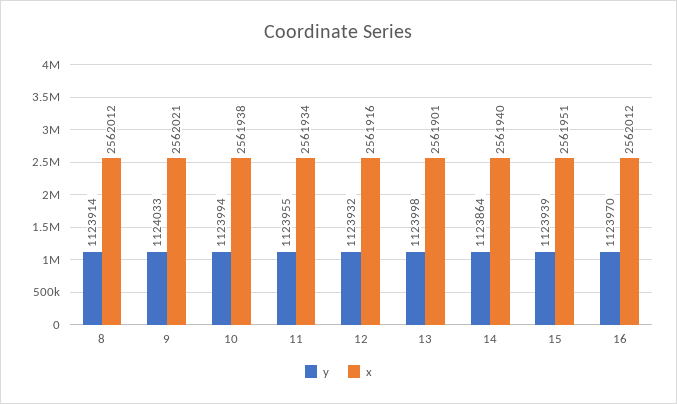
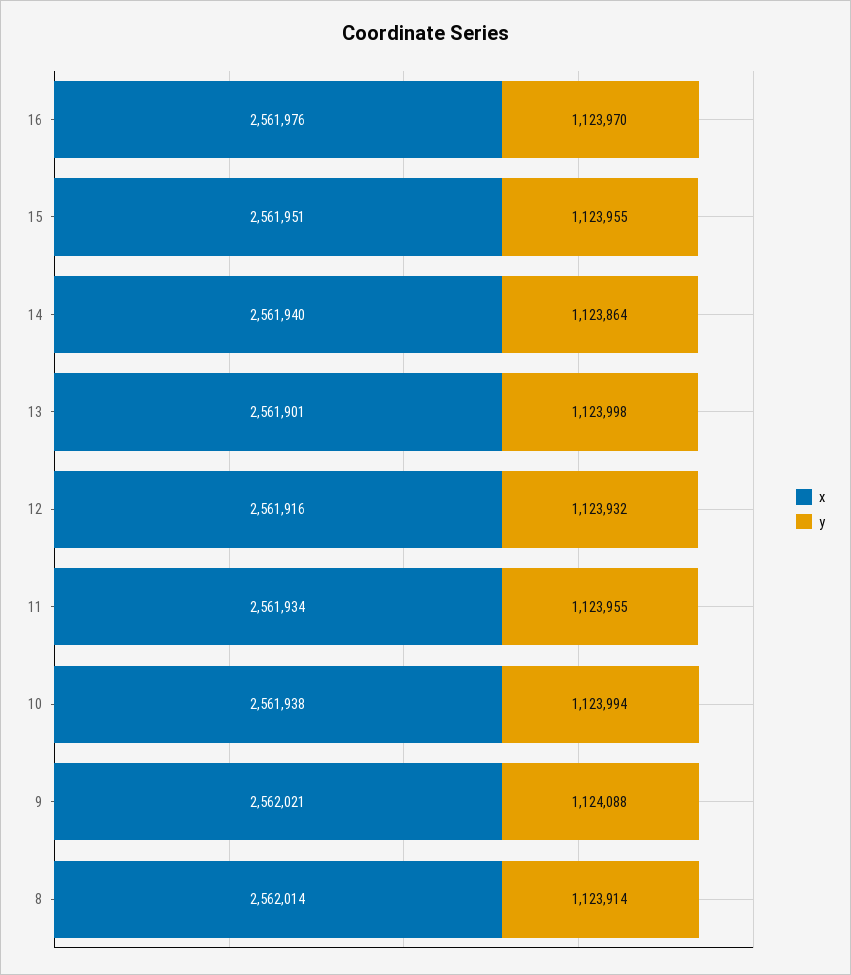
  {
    "y": {
      "8": 1123914,
-     "9": 1124033,
+     "9": 1124088,
      "10": 1123994,
      "11": 1123955,
      "12": 1123932,
      "13": 1123998,
      "14": 1123864,
-     "15": 1123939,
+     "15": 1123955,
      "16": 1123970
    },
    "x": {
-     "8": 2562012,
+     "8": 2562014,
      "9": 2562021,
      "10": 2561938,
      "11": 2561934,
      "12": 2561916,
      "13": 2561901,
      "14": 2561940,
      "15": 2561951,
-     "16": 2562012
+     "16": 2561976
    }
  }

